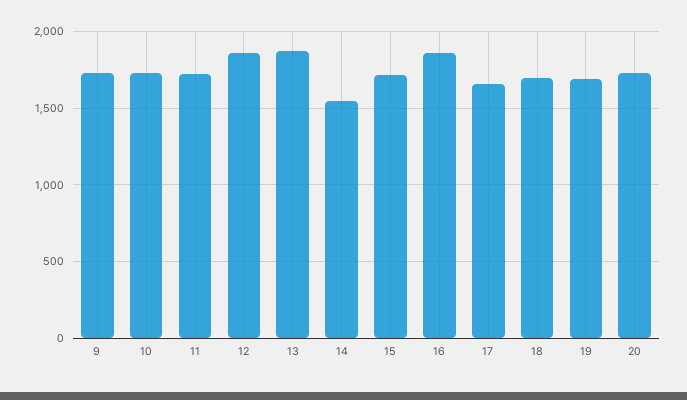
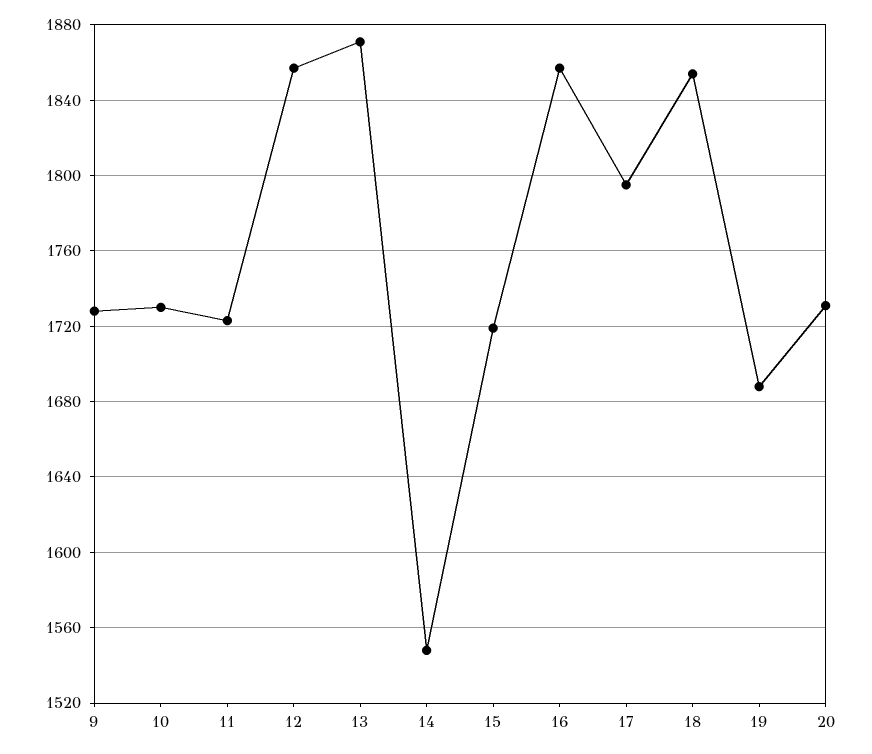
  {
    "9": 1730,
    "10": 1730,
    "11": 1725,
    "12": 1855,
    "13": 1870,
    "14": 1550,
    "15": 1720,
    "16": 1855,
-   "17": 1650,
+   "17": 1795,
-   "18": 1700,
+   "18": 1855,
    "19": 1690,
    "20": 1730
  }

